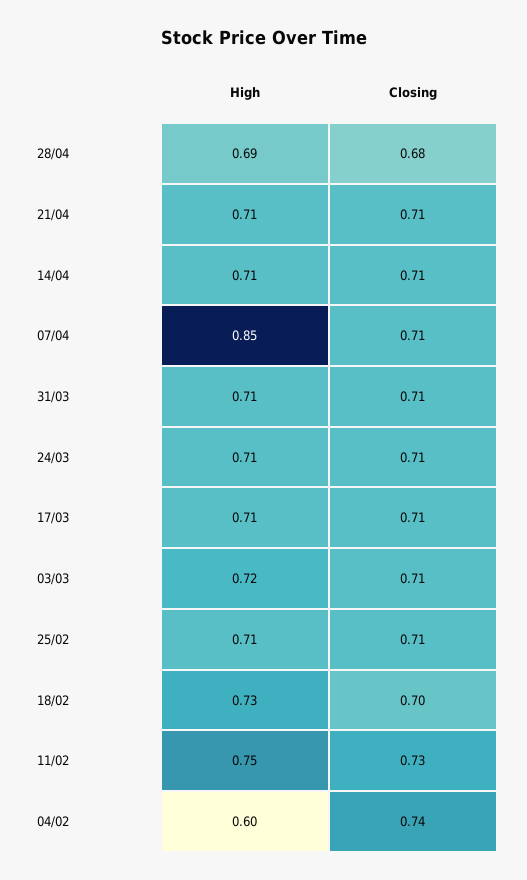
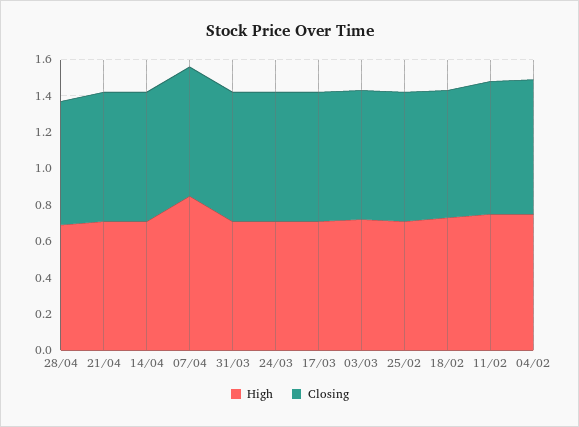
  {
    "High": {
      "28/04": 0.69,
      "21/04": 0.71,
      "14/04": 0.71,
      "07/04": 0.85,
      "31/03": 0.71,
      "24/03": 0.71,
      "17/03": 0.71,
      "03/03": 0.72,
      "25/02": 0.71,
      "18/02": 0.73,
      "11/02": 0.75,
-     "04/02": 0.6
+     "04/02": 0.75
    },
    "Closing": {
      "28/04": 0.68,
      "21/04": 0.71,
      "14/04": 0.71,
      "07/04": 0.71,
      "31/03": 0.71,
      "24/03": 0.71,
      "17/03": 0.71,
      "03/03": 0.71,
      "25/02": 0.71,
      "18/02": 0.7,
      "11/02": 0.73,
      "04/02": 0.74
    }
  }

